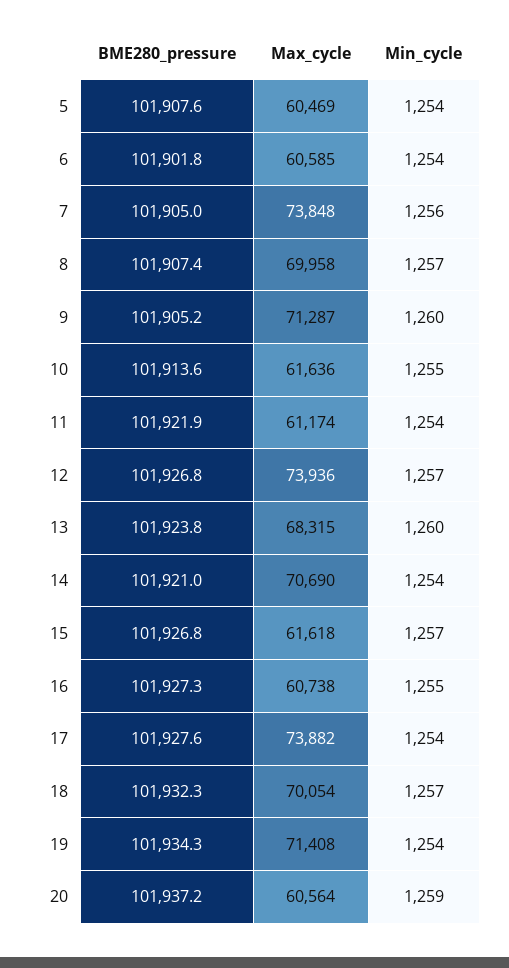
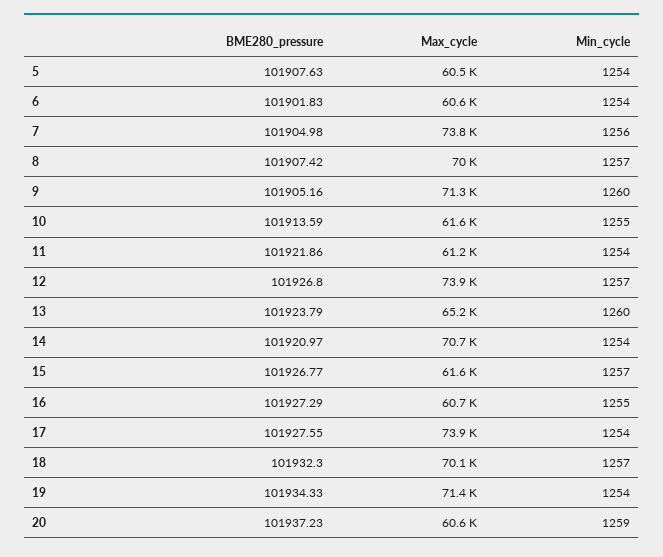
  {
    "BME280_pressure": {
      "5": 101907.63,
      "6": 101901.83,
      "7": 101904.98,
      "8": 101907.42,
      "9": 101905.16,
      "10": 101913.59,
      "11": 101921.86,
      "12": 101926.8,
      "13": 101923.79,
      "14": 101920.97,
      "15": 101926.77,
      "16": 101927.29,
      "17": 101927.55,
      "18": 101932.3,
      "19": 101934.33,
      "20": 101937.23
    },
    "Max_cycle": {
      "5": 60469,
      "6": 60585,
      "7": 73848,
      "8": 69958,
      "9": 71287,
      "10": 61636,
      "11": 61174,
      "12": 73936,
-     "13": 68315,
+     "13": 65200,
      "14": 70690,
      "15": 61618,
      "16": 60738,
      "17": 73882,
      "18": 70054,
      "19": 71408,
      "20": 60564
    },
    "Min_cycle": {
      "5": 1254,
      "6": 1254,
      "7": 1256,
      "8": 1257,
      "9": 1260,
      "10": 1255,
      "11": 1254,
      "12": 1257,
      "13": 1260,
      "14": 1254,
      "15": 1257,
      "16": 1255,
      "17": 1254,
      "18": 1257,
      "19": 1254,
      "20": 1259
    }
  }

